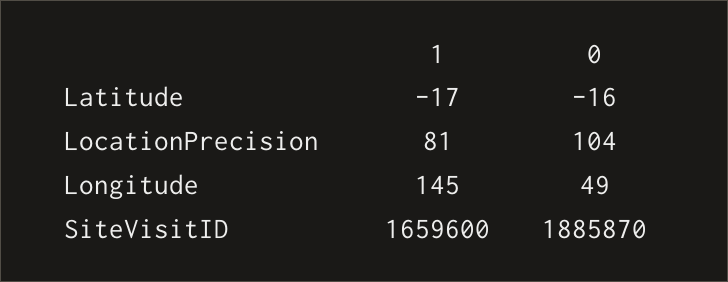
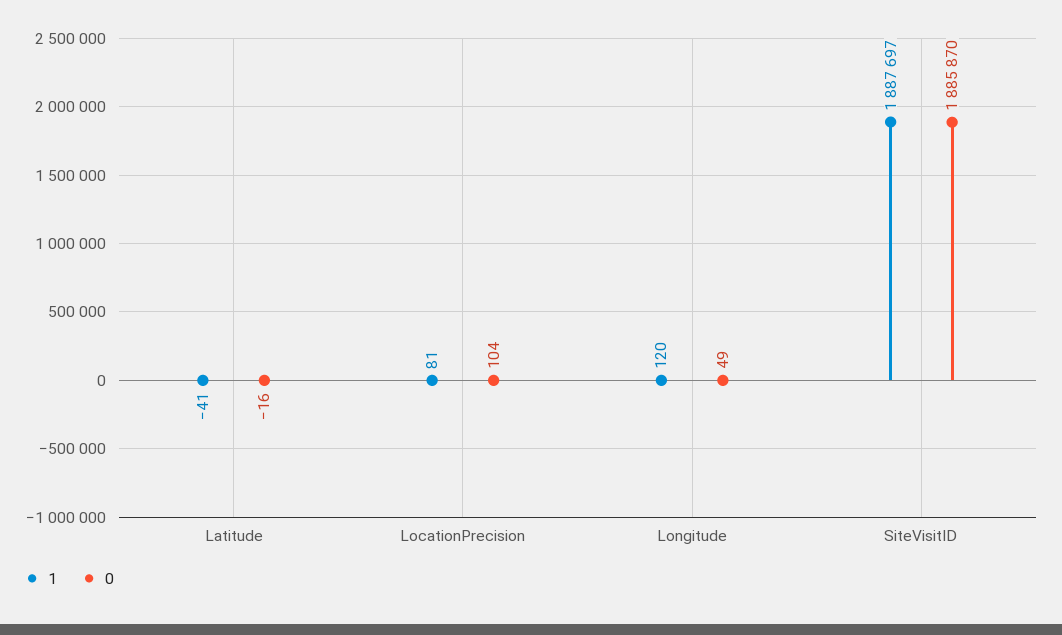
  {
    "1": {
-     "Latitude": -17,
+     "Latitude": -41,
      "LocationPrecision": 81,
-     "Longitude": 145,
+     "Longitude": 120,
-     "SiteVisitID": 1659600
+     "SiteVisitID": 1887697
    },
    "0": {
      "Latitude": -16,
      "LocationPrecision": 104,
      "Longitude": 49,
      "SiteVisitID": 1885870
    }
  }

